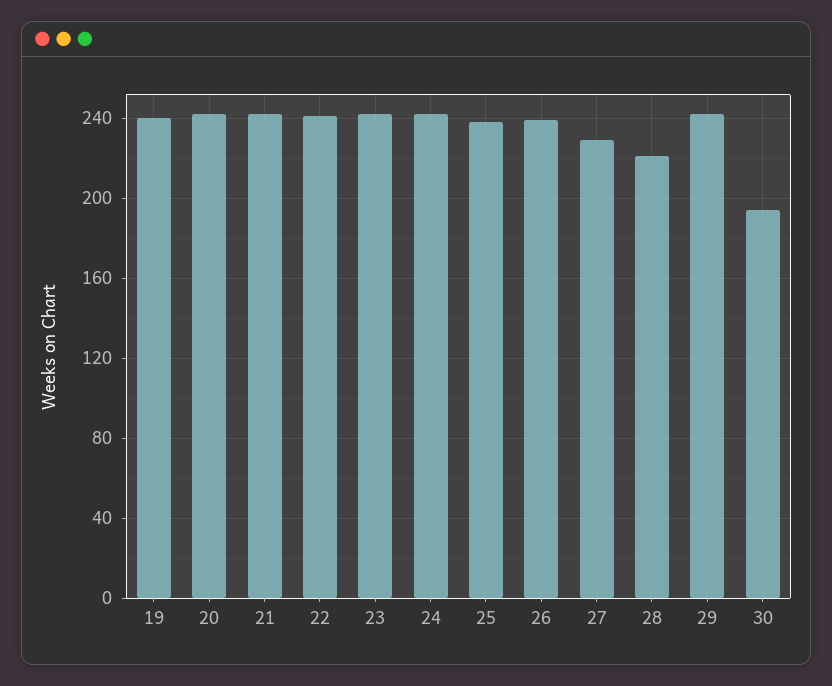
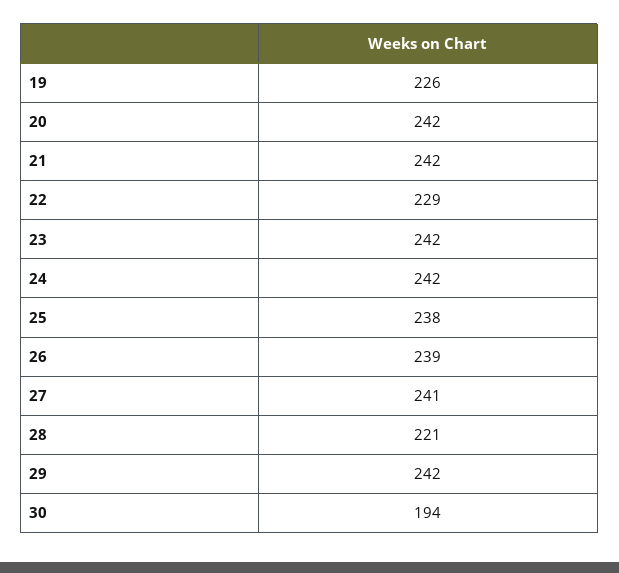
  {
-   "19": 240,
+   "19": 226,
    "20": 242,
    "21": 242,
-   "22": 240,
+   "22": 229,
    "23": 242,
    "24": 242,
    "25": 238,
    "26": 239,
-   "27": 230,
+   "27": 241,
    "28": 221,
    "29": 242,
    "30": 194
  }

